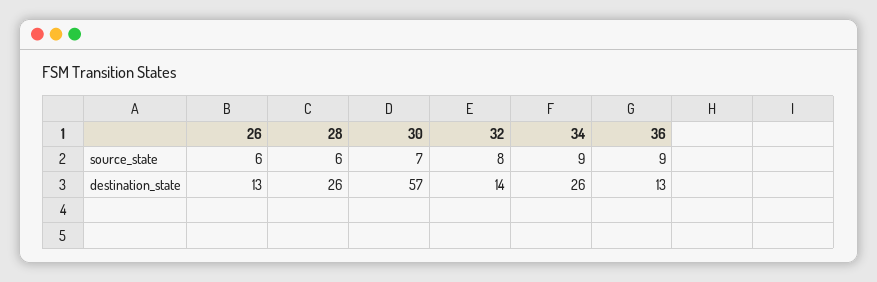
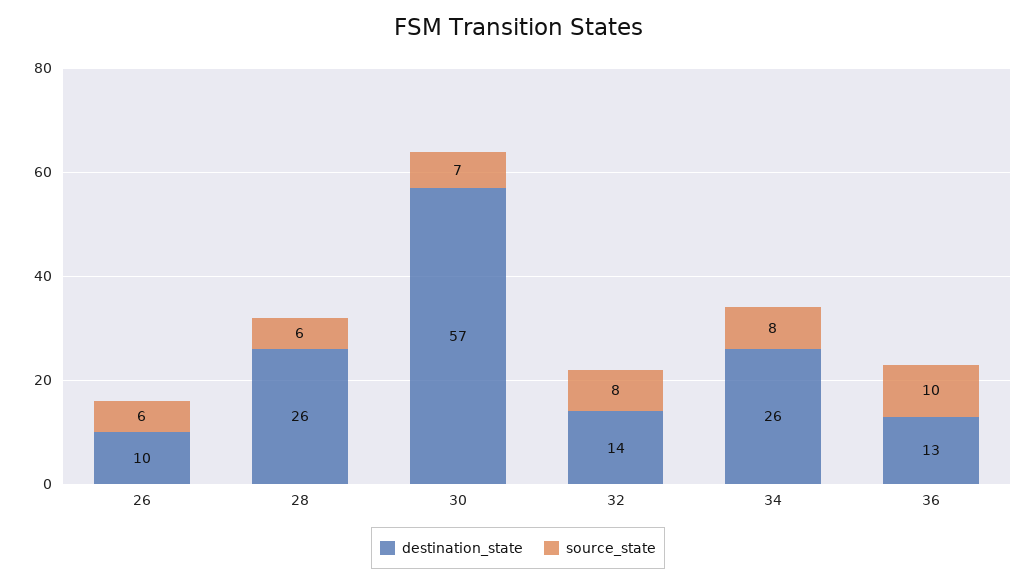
  {
    "source_state": {
      "26": 6,
      "28": 6,
      "30": 7,
      "32": 8,
-     "34": 9,
+     "34": 8,
-     "36": 9
+     "36": 10
    },
    "destination_state": {
-     "26": 13,
+     "26": 10,
      "28": 26,
      "30": 57,
      "32": 14,
      "34": 26,
      "36": 13
    }
  }

